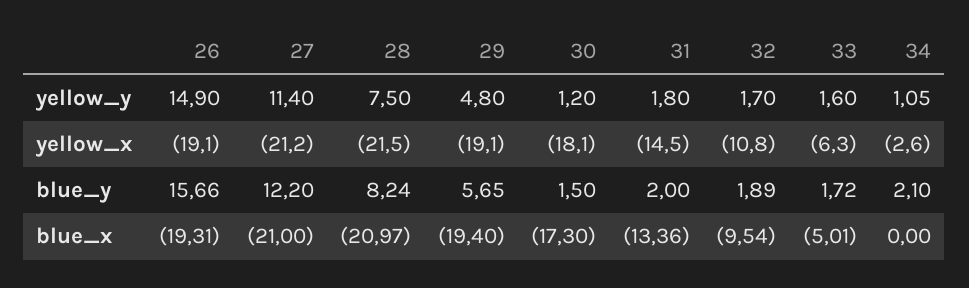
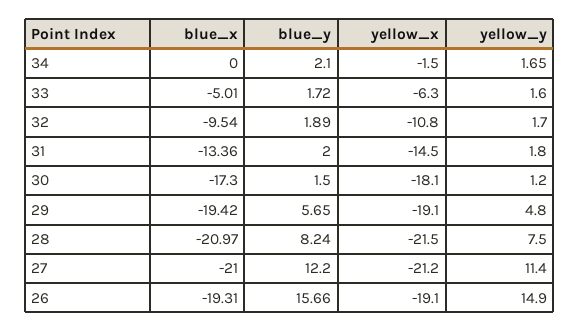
  {
    "26": {
      "yellow_y": 14.9,
      "yellow_x": -19.1,
      "blue_y": 15.66,
      "blue_x": -19.31
    },
    "27": {
      "yellow_y": 11.4,
      "yellow_x": -21.2,
      "blue_y": 12.2,
      "blue_x": -21
    },
    "28": {
      "yellow_y": 7.5,
      "yellow_x": -21.5,
      "blue_y": 8.24,
      "blue_x": -20.97
    },
    "29": {
      "yellow_y": 4.8,
      "yellow_x": -19.1,
      "blue_y": 5.65,
-     "blue_x": -19.4
+     "blue_x": -19.42
    },
    "30": {
      "yellow_y": 1.2,
      "yellow_x": -18.1,
      "blue_y": 1.5,
      "blue_x": -17.3
    },
    "31": {
      "yellow_y": 1.8,
      "yellow_x": -14.5,
      "blue_y": 2,
      "blue_x": -13.36
    },
    "32": {
      "yellow_y": 1.7,
      "yellow_x": -10.8,
      "blue_y": 1.89,
      "blue_x": -9.54
    },
    "33": {
      "yellow_y": 1.6,
      "yellow_x": -6.3,
      "blue_y": 1.72,
      "blue_x": -5.01
    },
    "34": {
-     "yellow_y": 1.05,
+     "yellow_y": 1.65,
-     "yellow_x": -2.6,
+     "yellow_x": -1.5,
      "blue_y": 2.1,
      "blue_x": 0
    }
  }

